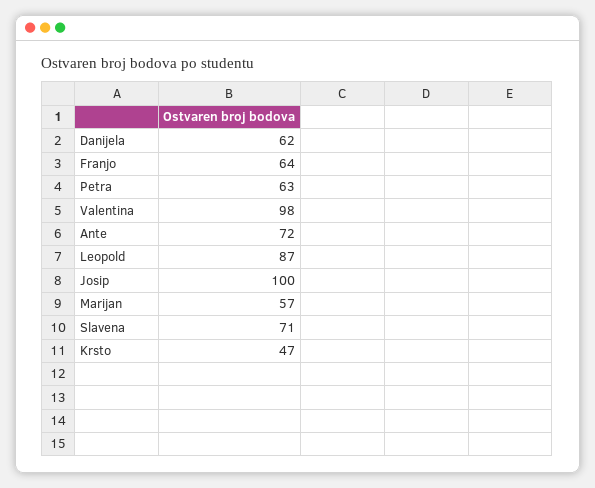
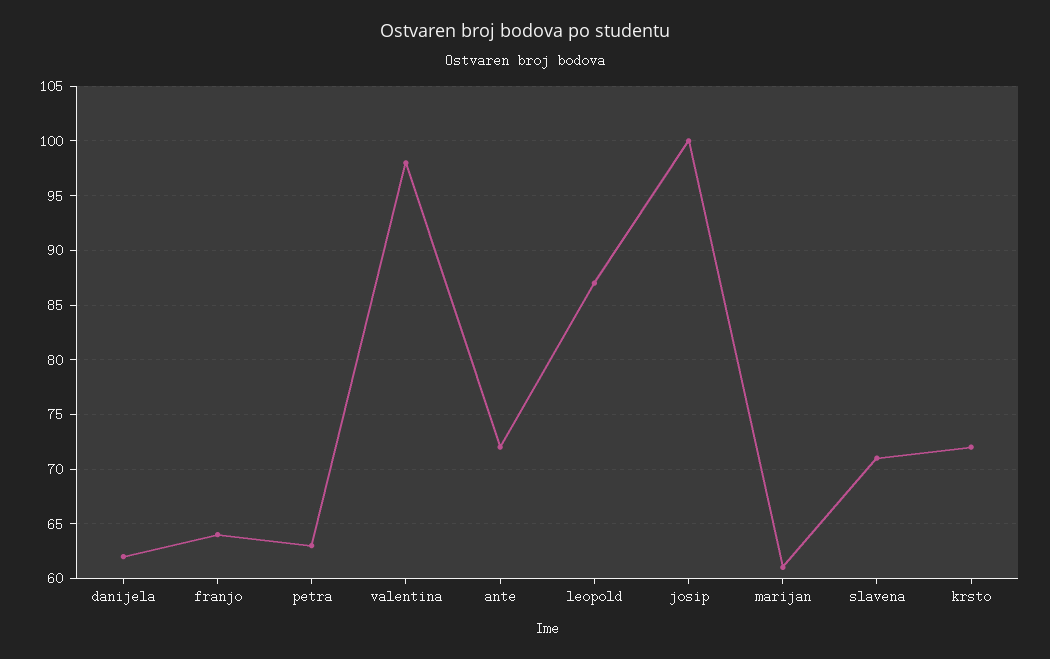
  {
    "Danijela": 62,
    "Franjo": 64,
    "Petra": 63,
    "Valentina": 98,
    "Ante": 72,
    "Leopold": 87,
    "Josip": 100,
-   "Marijan": 57,
+   "Marijan": 61,
    "Slavena": 71,
-   "Krsto": 47
+   "Krsto": 72
  }

